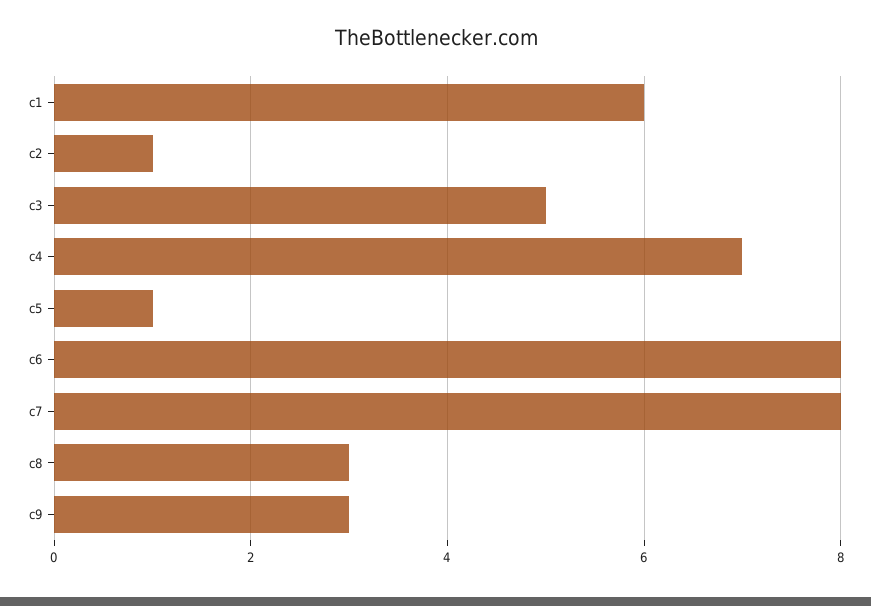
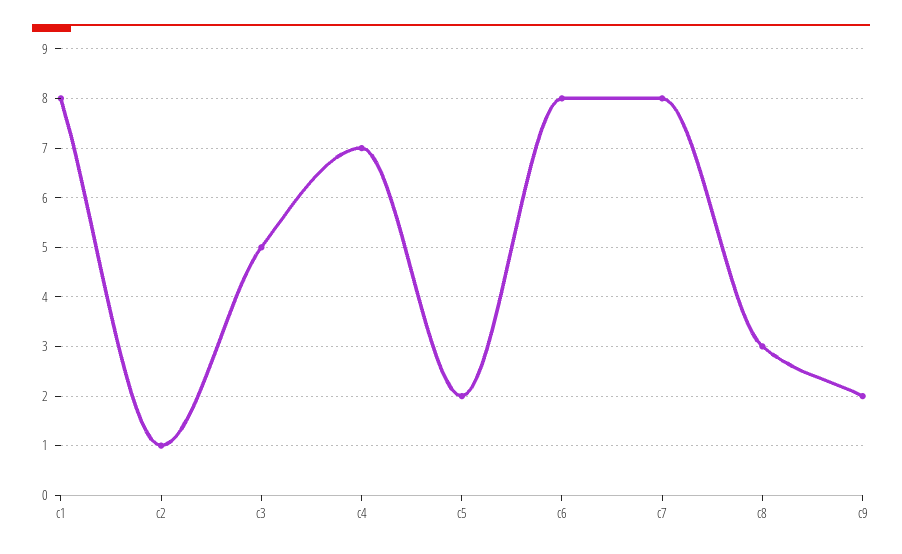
  {
-   "c1": 6,
+   "c1": 8,
    "c2": 1,
    "c3": 5,
    "c4": 7,
-   "c5": 1,
+   "c5": 2,
    "c6": 8,
    "c7": 8,
    "c8": 3,
-   "c9": 3
+   "c9": 2
  }

